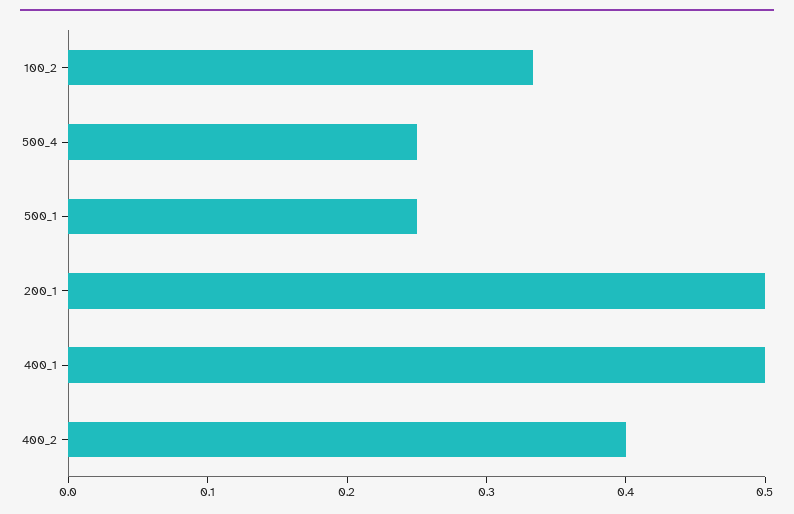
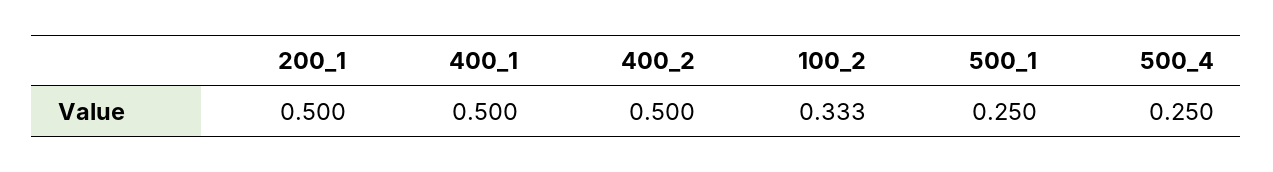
  {
    "100_2": 0.333,
    "500_4": 0.25,
    "500_1": 0.25,
    "200_1": 0.5,
    "400_1": 0.5,
-   "400_2": 0.4
+   "400_2": 0.5
  }

